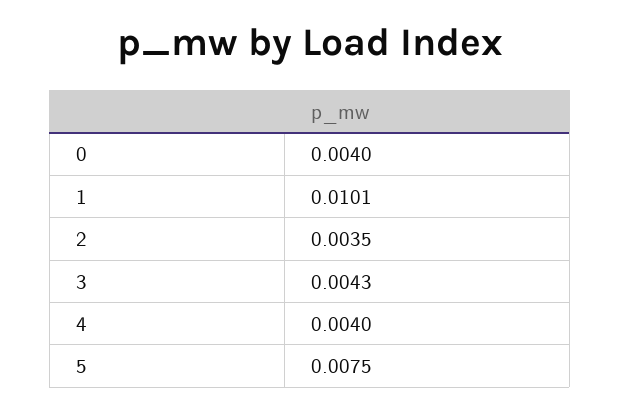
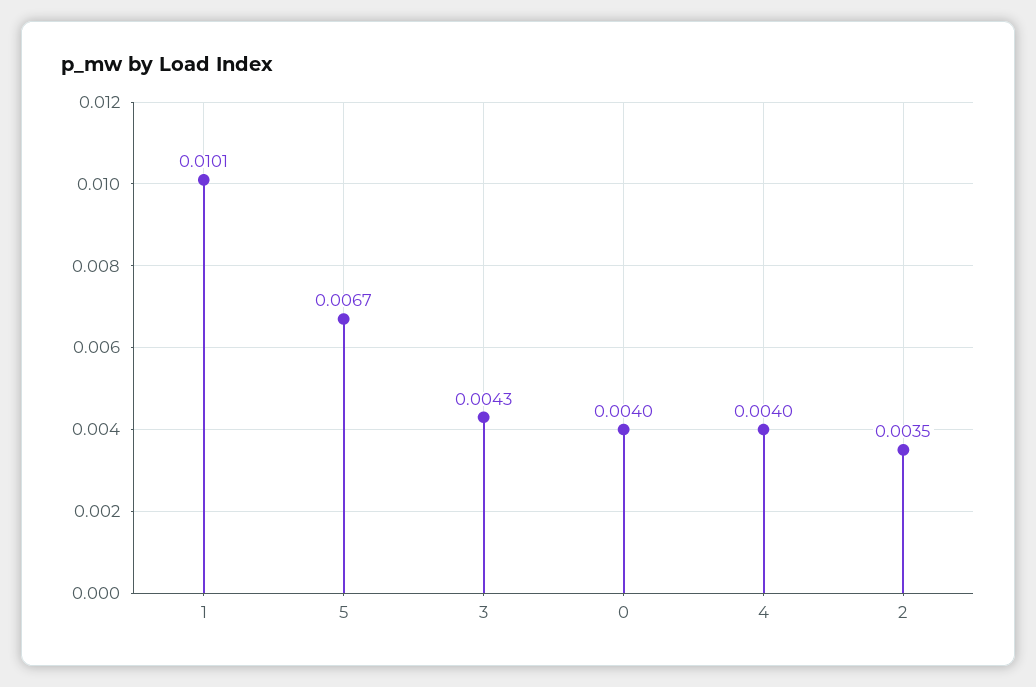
  {
    "0": 0.004,
    "1": 0.0101,
    "2": 0.0035,
    "3": 0.0043,
    "4": 0.004,
-   "5": 0.0075
+   "5": 0.0067
  }

